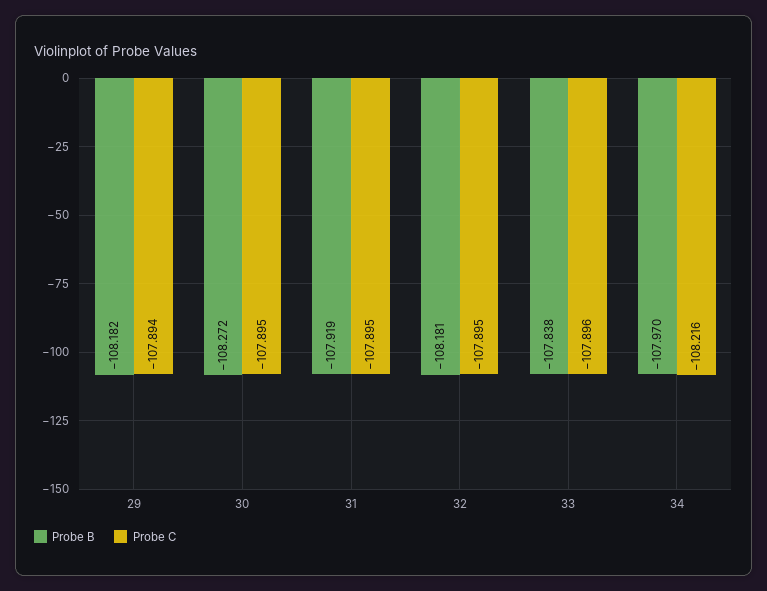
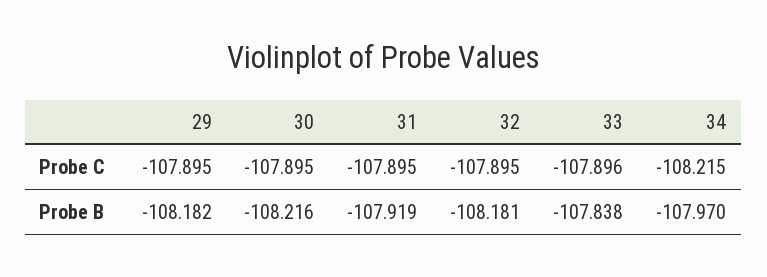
  {
    "Probe B": {
      "29": -108.182,
-     "30": -108.272,
+     "30": -108.216,
      "31": -107.919,
      "32": -108.181,
      "33": -107.838,
      "34": -107.97
    },
    "Probe C": {
-     "29": -107.894,
+     "29": -107.895,
      "30": -107.895,
      "31": -107.895,
      "32": -107.895,
      "33": -107.896,
-     "34": -108.216
+     "34": -108.215
    }
  }

